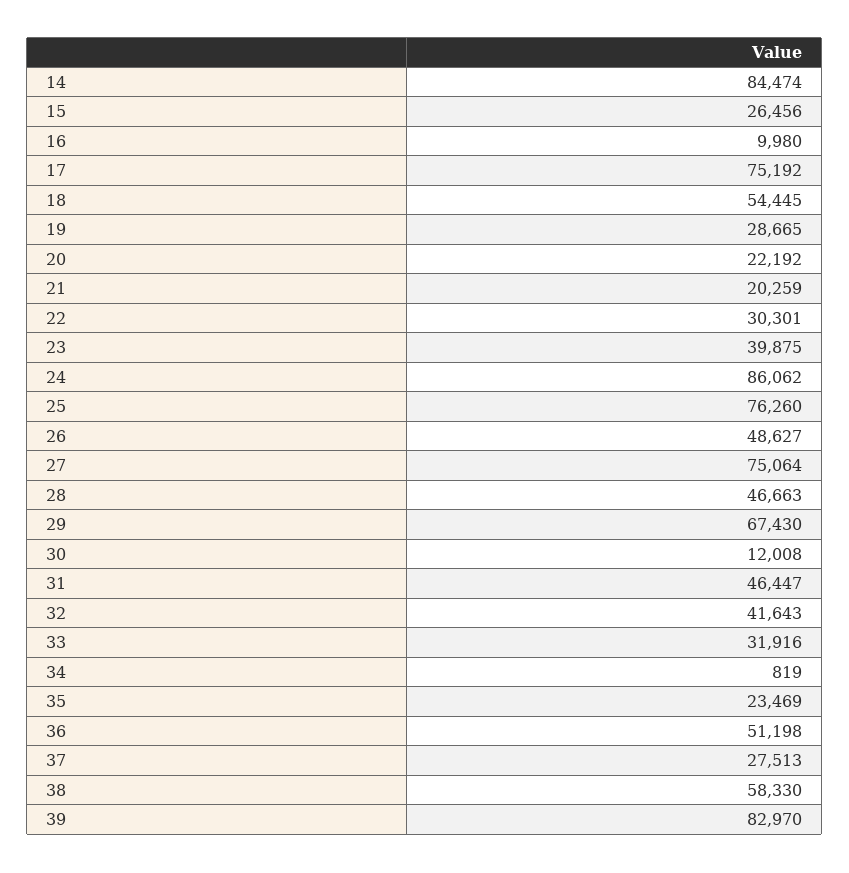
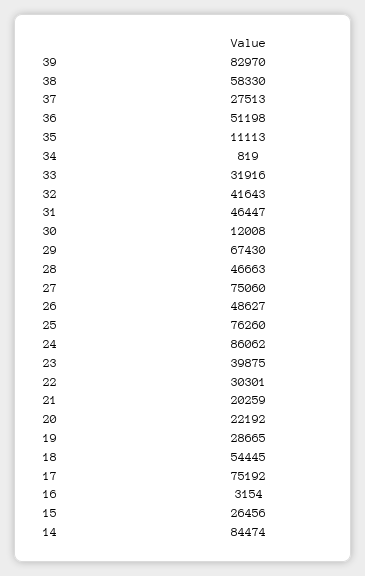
  {
    "14": 84474,
    "15": 26456,
-   "16": 9980,
+   "16": 3154,
    "17": 75192,
    "18": 54445,
    "19": 28665,
    "20": 22192,
    "21": 20259,
    "22": 30301,
    "23": 39875,
    "24": 86062,
    "25": 76260,
    "26": 48627,
-   "27": 75064,
+   "27": 75060,
    "28": 46663,
    "29": 67430,
    "30": 12008,
    "31": 46447,
    "32": 41643,
    "33": 31916,
    "34": 819,
-   "35": 23469,
+   "35": 11113,
    "36": 51198,
    "37": 27513,
    "38": 58330,
    "39": 82970
  }

